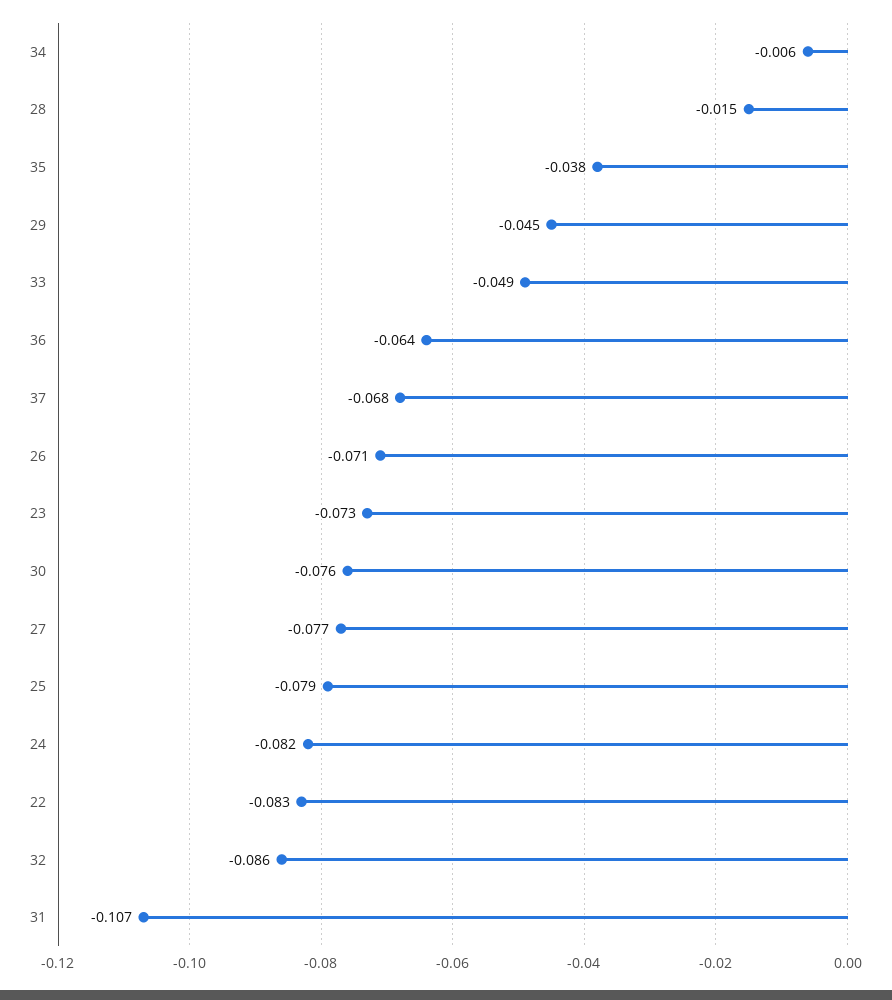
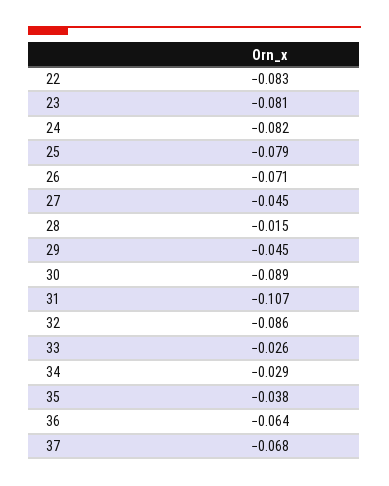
  {
-   "34": -0.006,
+   "34": -0.029,
    "28": -0.015,
    "35": -0.038,
    "29": -0.045,
-   "33": -0.049,
+   "33": -0.026,
    "36": -0.064,
    "37": -0.068,
    "26": -0.071,
-   "23": -0.073,
+   "23": -0.081,
-   "30": -0.076,
+   "30": -0.089,
-   "27": -0.077,
+   "27": -0.045,
    "25": -0.079,
    "24": -0.082,
    "22": -0.083,
    "32": -0.086,
    "31": -0.107
  }

